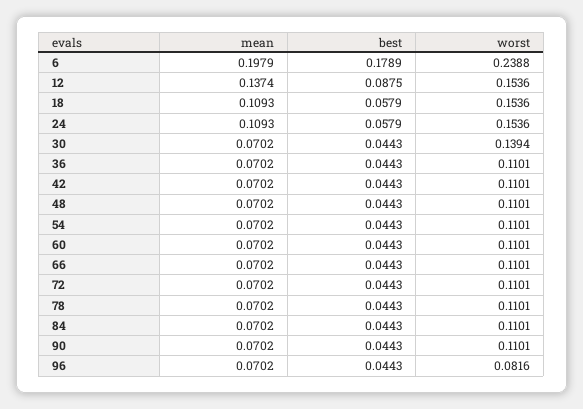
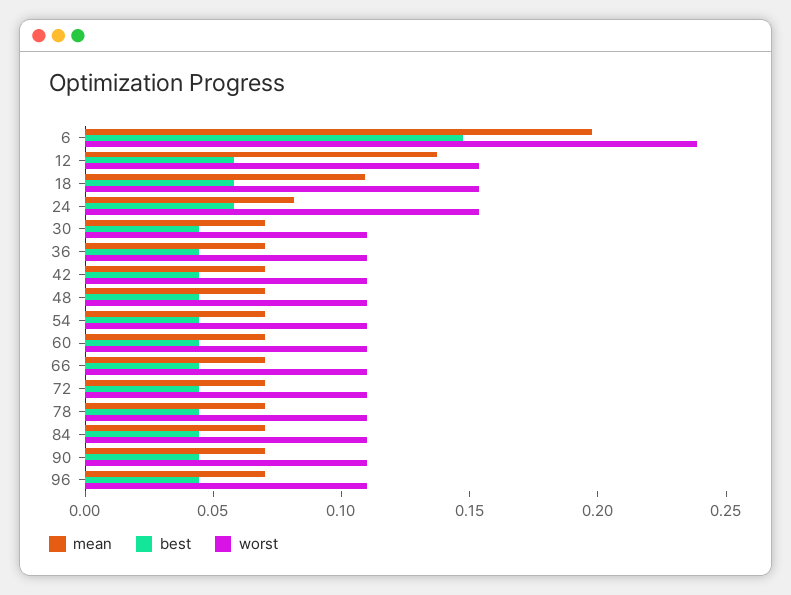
  {
    "mean": {
      "6": 0.1979,
      "12": 0.1374,
      "18": 0.1093,
-     "24": 0.1093,
+     "24": 0.08,
      "30": 0.0702,
      "36": 0.0702,
      "42": 0.0702,
      "48": 0.0702,
      "54": 0.0702,
      "60": 0.0702,
      "66": 0.0702,
      "72": 0.0702,
      "78": 0.0702,
      "84": 0.0702,
      "90": 0.0702,
      "96": 0.0702
    },
    "best": {
-     "6": 0.1789,
+     "6": 0.15,
-     "12": 0.0875,
+     "12": 0.06,
      "18": 0.0579,
      "24": 0.0579,
      "30": 0.0443,
      "36": 0.0443,
      "42": 0.0443,
      "48": 0.0443,
      "54": 0.0443,
      "60": 0.0443,
      "66": 0.0443,
      "72": 0.0443,
      "78": 0.0443,
      "84": 0.0443,
      "90": 0.0443,
      "96": 0.0443
    },
    "worst": {
      "6": 0.2388,
      "12": 0.1536,
      "18": 0.1536,
      "24": 0.1536,
-     "30": 0.1394,
+     "30": 0.11,
      "36": 0.1101,
      "42": 0.1101,
      "48": 0.1101,
      "54": 0.1101,
      "60": 0.1101,
      "66": 0.1101,
      "72": 0.1101,
      "78": 0.1101,
      "84": 0.1101,
      "90": 0.1101,
-     "96": 0.0816
+     "96": 0.11
    }
  }

